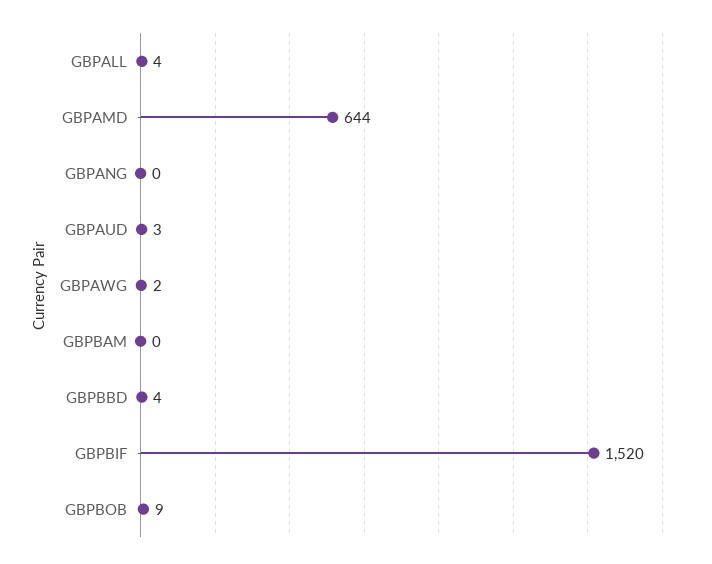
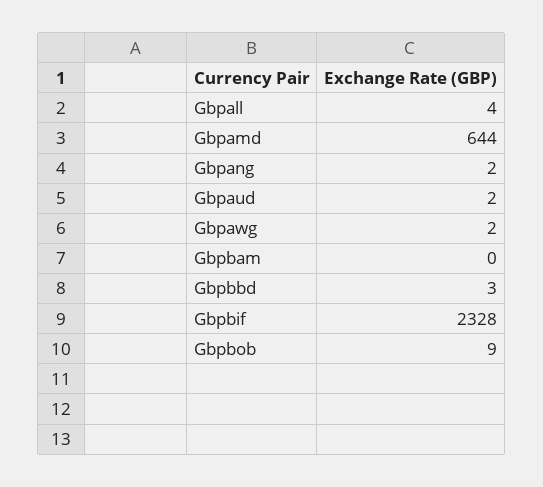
  {
    "GBPALL": 4,
    "GBPAMD": 644,
-   "GBPANG": 0,
+   "GBPANG": 2,
-   "GBPAUD": 3,
+   "GBPAUD": 2,
    "GBPAWG": 2,
    "GBPBAM": 0,
-   "GBPBBD": 4,
+   "GBPBBD": 3,
-   "GBPBIF": 1520,
+   "GBPBIF": 2328,
    "GBPBOB": 9
  }

